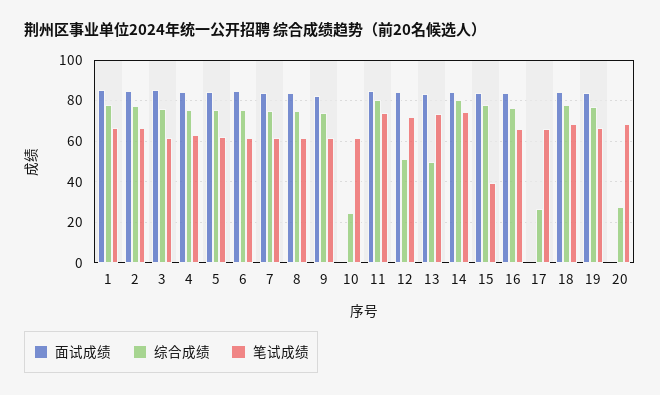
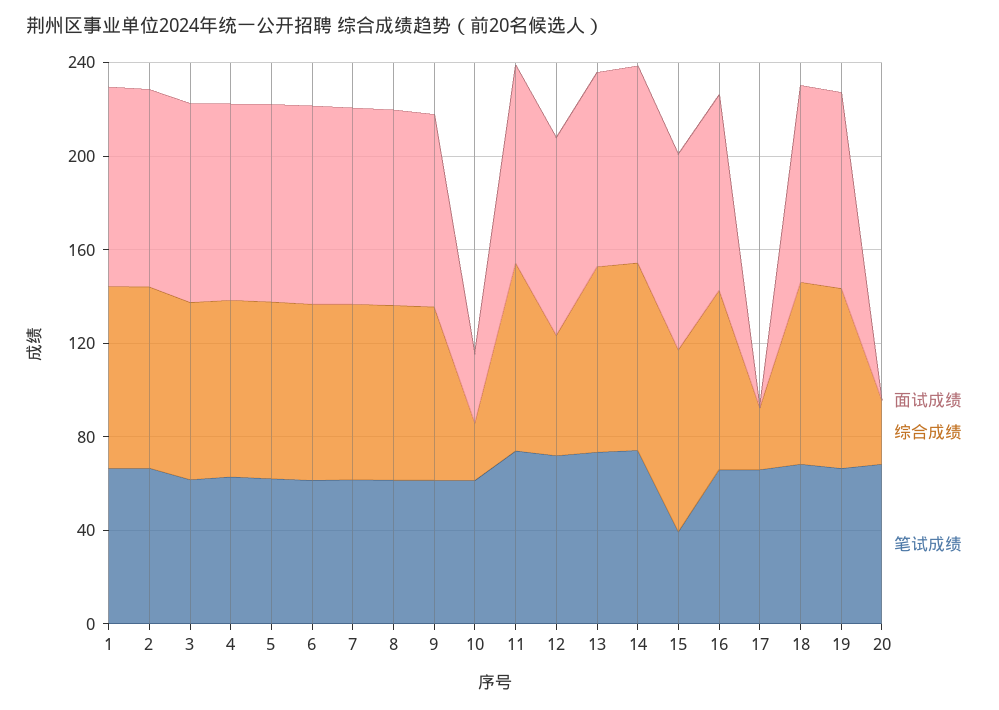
  {
    "面试成绩": {
      "1": 85,
      "2": 85,
      "3": 85,
      "4": 85,
      "5": 85,
      "6": 85,
      "7": 85,
      "8": 85,
      "9": 80,
-     "10": 0,
+     "10": 30,
      "11": 85,
      "12": 85,
      "13": 85,
      "14": 85,
      "15": 85,
      "16": 85,
      "17": 0,
      "18": 85,
      "19": 85,
      "20": 0
    },
    "综合成绩": {
      "1": 80,
      "2": 75,
      "3": 75,
      "4": 75,
      "5": 75,
      "6": 75,
      "7": 75,
      "8": 75,
      "9": 75,
      "10": 25,
      "11": 80,
      "12": 50,
-     "13": 50,
+     "13": 80,
      "14": 80,
      "15": 80,
      "16": 75,
      "17": 25,
      "18": 80,
      "19": 75,
      "20": 25
    },
    "笔试成绩": {
      "1": 65,
      "2": 65,
      "3": 60,
      "4": 65,
      "5": 60,
      "6": 60,
      "7": 60,
      "8": 60,
      "9": 60,
      "10": 60,
      "11": 75,
      "12": 70,
      "13": 75,
      "14": 75,
      "15": 40,
      "16": 65,
      "17": 65,
      "18": 70,
      "19": 65,
      "20": 70
    }
  }

